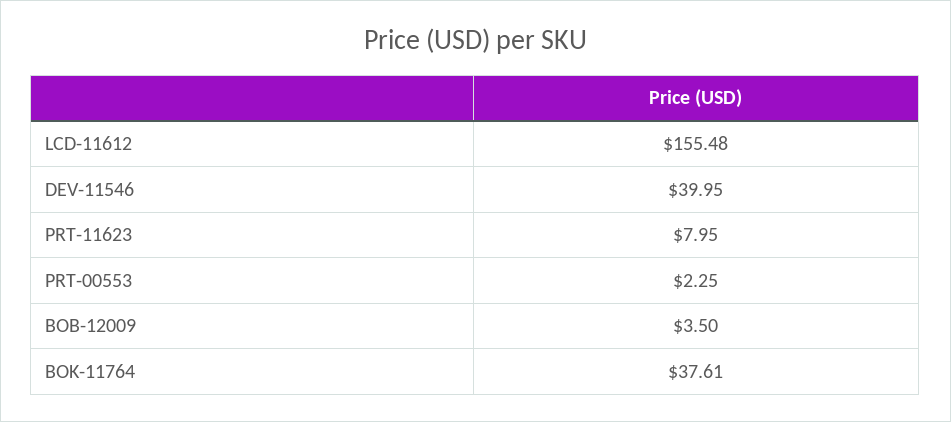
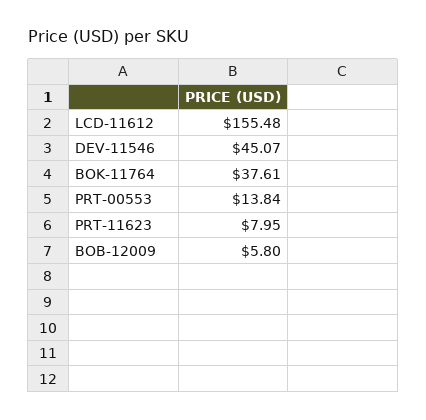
  {
    "LCD-11612": 155.48,
-   "DEV-11546": 39.95,
+   "DEV-11546": 45.07,
    "PRT-11623": 7.95,
-   "PRT-00553": 2.25,
+   "PRT-00553": 13.84,
-   "BOB-12009": 3.5,
+   "BOB-12009": 5.8,
    "BOK-11764": 37.61
  }

